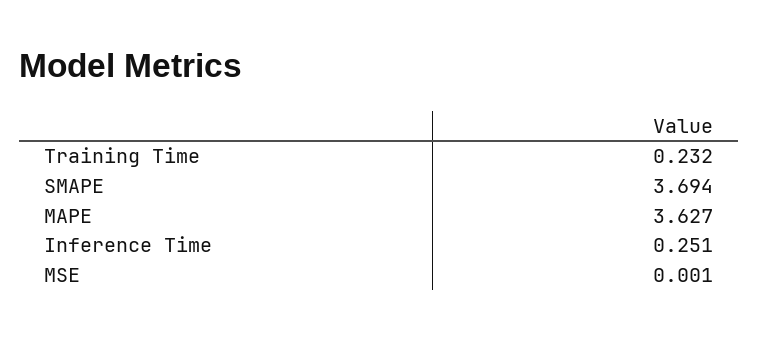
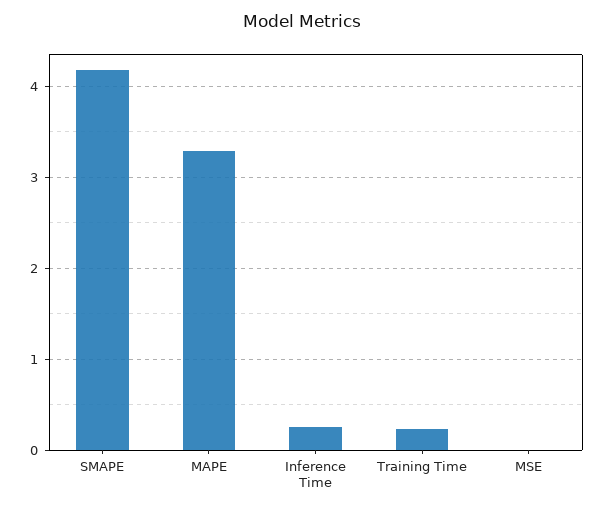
  {
    "Training Time": 0.232,
-   "SMAPE": 3.694,
+   "SMAPE": 4.2,
-   "MAPE": 3.627,
+   "MAPE": 3.3,
    "Inference Time": 0.251,
    "MSE": 0.001
  }

